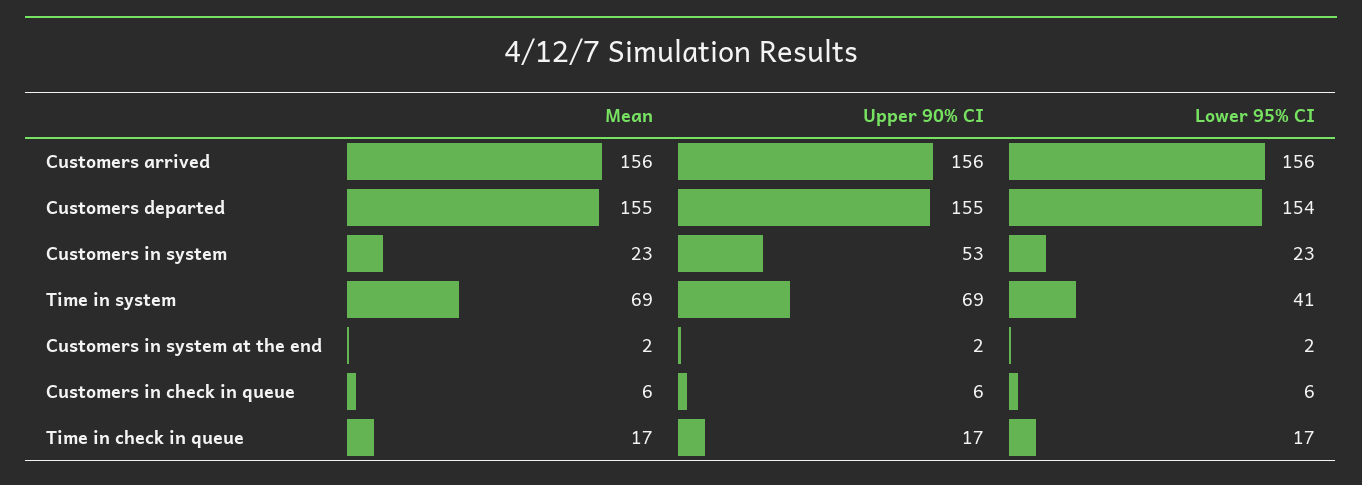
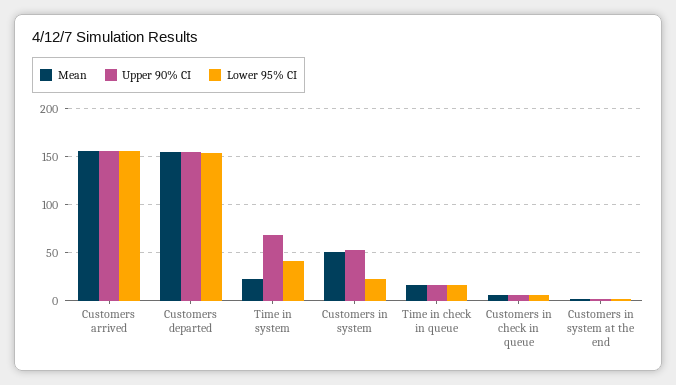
  {
    "Mean": {
      "Customers arrived": 156,
      "Customers departed": 155,
-     "Customers in system": 23,
+     "Customers in system": 50,
-     "Time in system": 69,
+     "Time in system": 20,
      "Customers in system at the end": 2,
      "Customers in check in queue": 6,
      "Time in check in queue": 17
    },
    "Upper 90% CI": {
      "Customers arrived": 156,
      "Customers departed": 155,
      "Customers in system": 53,
      "Time in system": 69,
      "Customers in system at the end": 2,
      "Customers in check in queue": 6,
      "Time in check in queue": 17
    },
    "Lower 95% CI": {
      "Customers arrived": 156,
      "Customers departed": 154,
      "Customers in system": 23,
      "Time in system": 41,
      "Customers in system at the end": 2,
      "Customers in check in queue": 6,
      "Time in check in queue": 17
    }
  }

